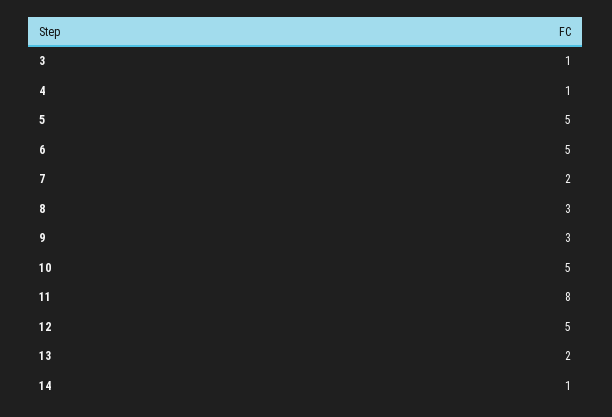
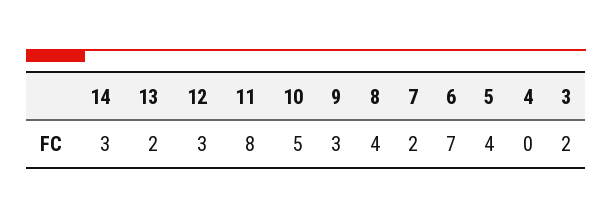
  {
-   "3": 1,
+   "3": 2,
-   "4": 1,
+   "4": 0,
-   "5": 5,
+   "5": 4,
-   "6": 5,
+   "6": 7,
    "7": 2,
-   "8": 3,
+   "8": 4,
    "9": 3,
    "10": 5,
    "11": 8,
-   "12": 5,
+   "12": 3,
    "13": 2,
-   "14": 1
+   "14": 3
  }

